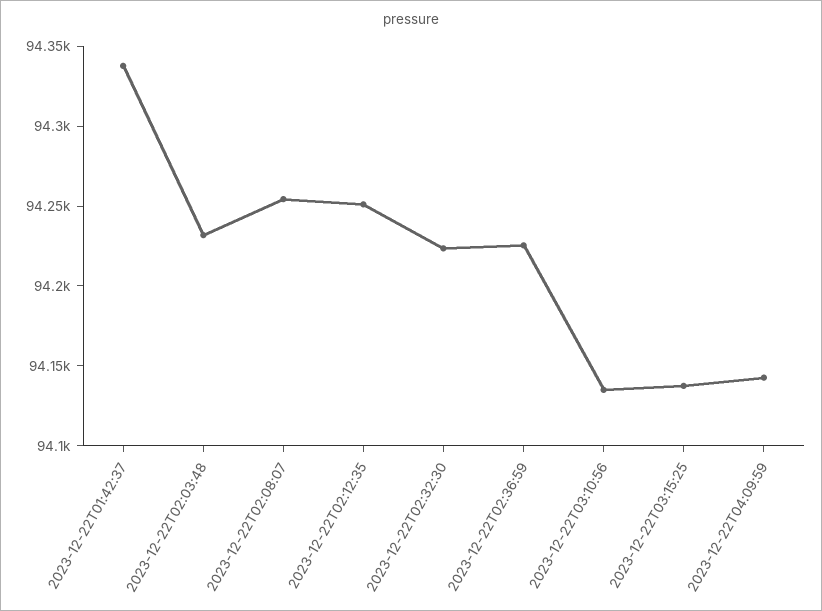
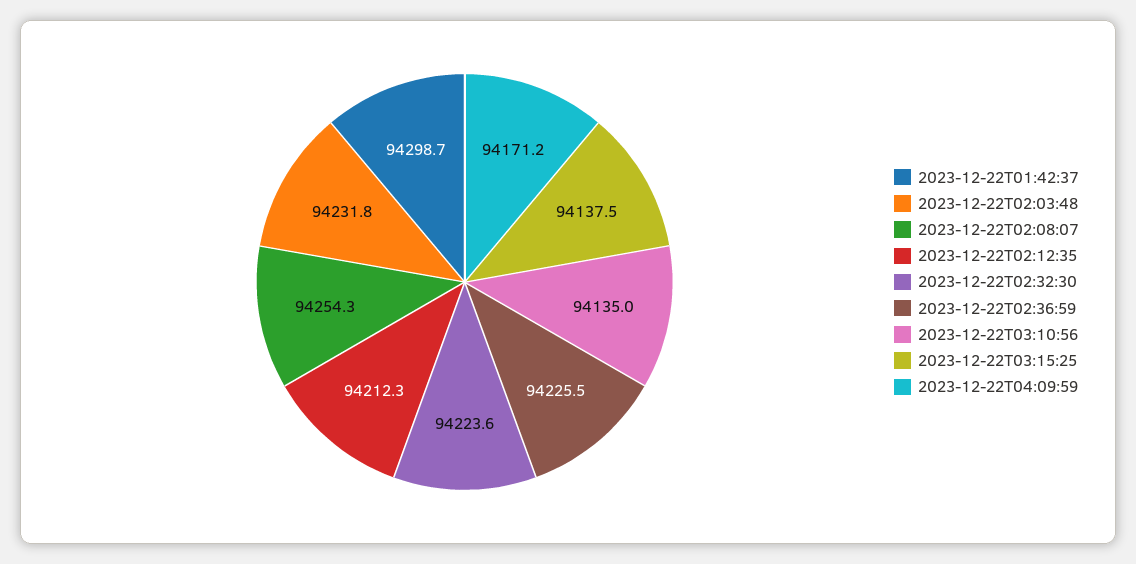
  {
-   "2023-12-22T01:42:37": 94340,
+   "2023-12-22T01:42:37": 94298.7,
    "2023-12-22T02:03:48": 94231.8,
    "2023-12-22T02:08:07": 94254.3,
-   "2023-12-22T02:12:35": 94250,
+   "2023-12-22T02:12:35": 94212.3,
    "2023-12-22T02:32:30": 94223.6,
    "2023-12-22T02:36:59": 94225.5,
    "2023-12-22T03:10:56": 94135,
    "2023-12-22T03:15:25": 94137.5,
-   "2023-12-22T04:09:59": 94140
+   "2023-12-22T04:09:59": 94171.2
  }

